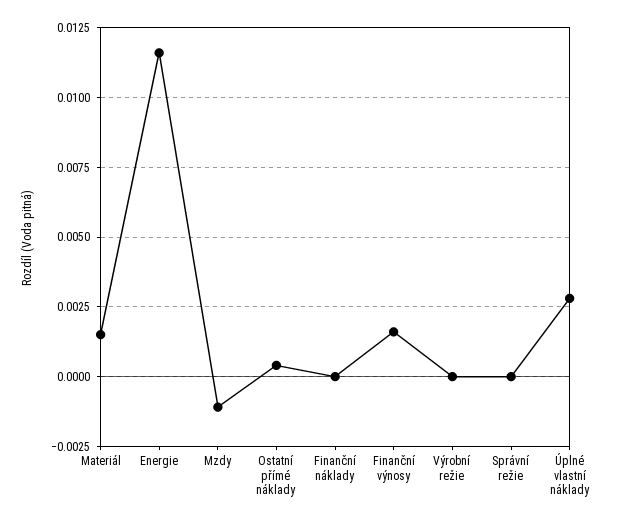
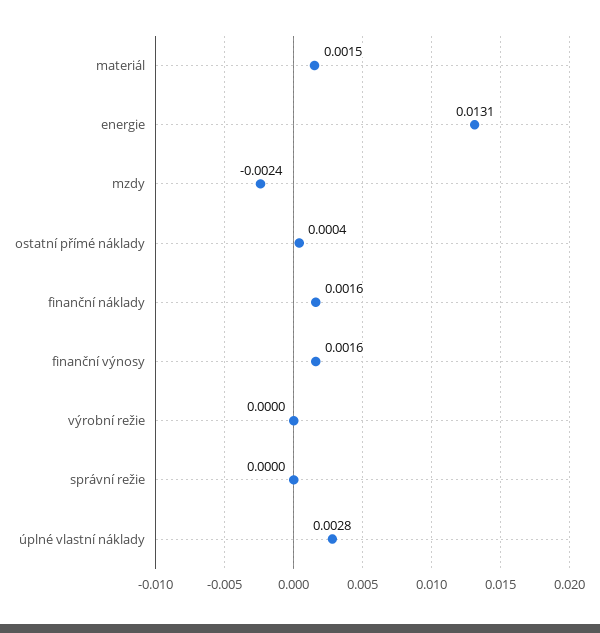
  {
    "Materiál": 0.0015,
-   "Energie": 0.0115,
+   "Energie": 0.0131,
-   "Mzdy": -0.001,
+   "Mzdy": -0.0024,
    "Ostatní přímé náklady": 0.0004,
-   "Finanční náklady": 0,
+   "Finanční náklady": 0.0016,
    "Finanční výnosy": 0.0016,
    "Výrobní režie": 0,
    "Správní režie": 0,
    "Úplné vlastní náklady": 0.0028
  }

